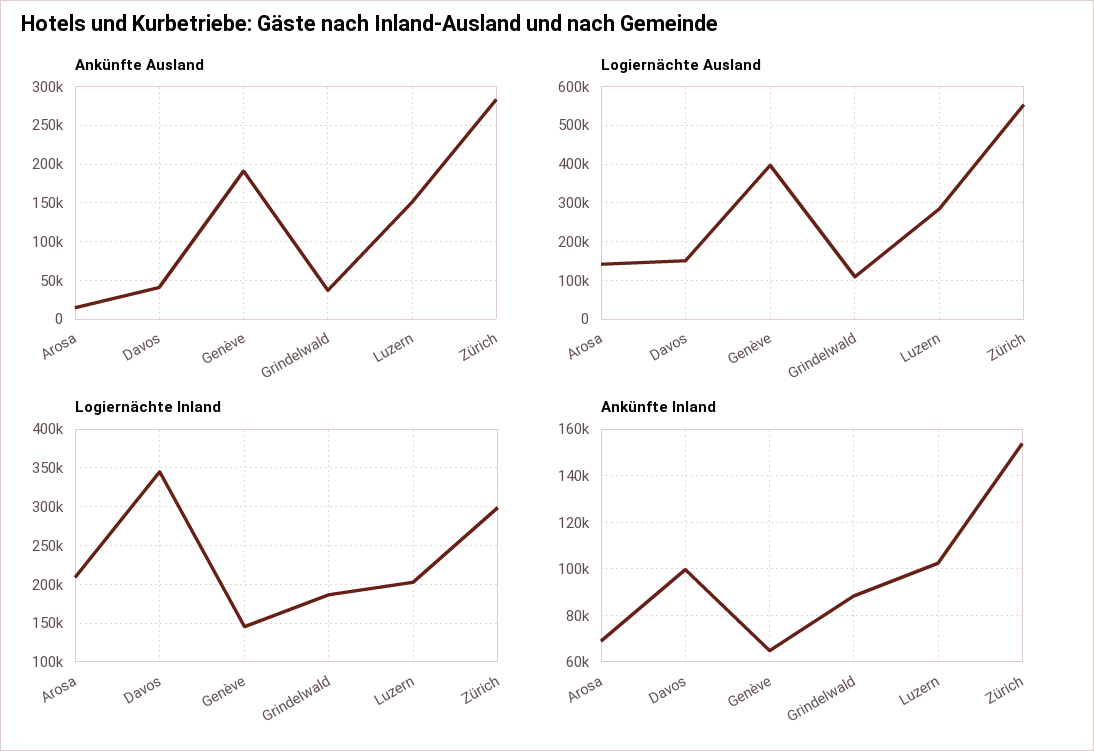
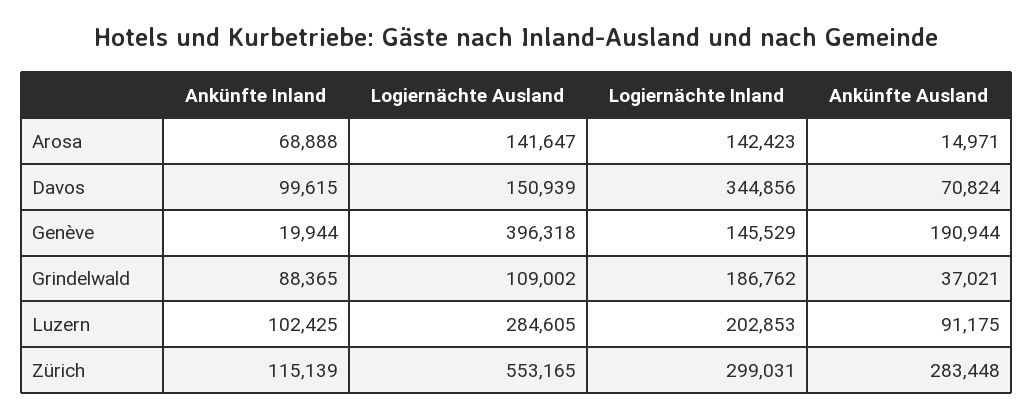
  {
    "Ankünfte Ausland": {
      "Arosa": 14971,
-     "Davos": 40000,
+     "Davos": 70824,
      "Genève": 190944,
      "Grindelwald": 37021,
-     "Luzern": 150000,
+     "Luzern": 91175,
      "Zürich": 283448
    },
    "Logiernächte Ausland": {
      "Arosa": 141647,
      "Davos": 150939,
      "Genève": 396318,
      "Grindelwald": 109002,
      "Luzern": 284605,
      "Zürich": 553165
    },
    "Logiernächte Inland": {
-     "Arosa": 210000,
+     "Arosa": 142423,
      "Davos": 344856,
      "Genève": 145529,
      "Grindelwald": 186762,
      "Luzern": 202853,
      "Zürich": 299031
    },
    "Ankünfte Inland": {
      "Arosa": 68888,
      "Davos": 99615,
-     "Genève": 65000,
+     "Genève": 19944,
      "Grindelwald": 88365,
      "Luzern": 102425,
-     "Zürich": 155000
+     "Zürich": 115139
    }
  }

